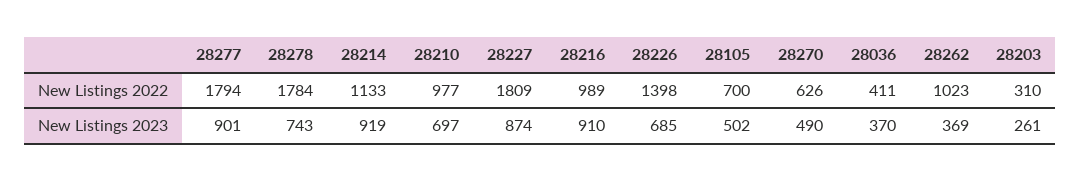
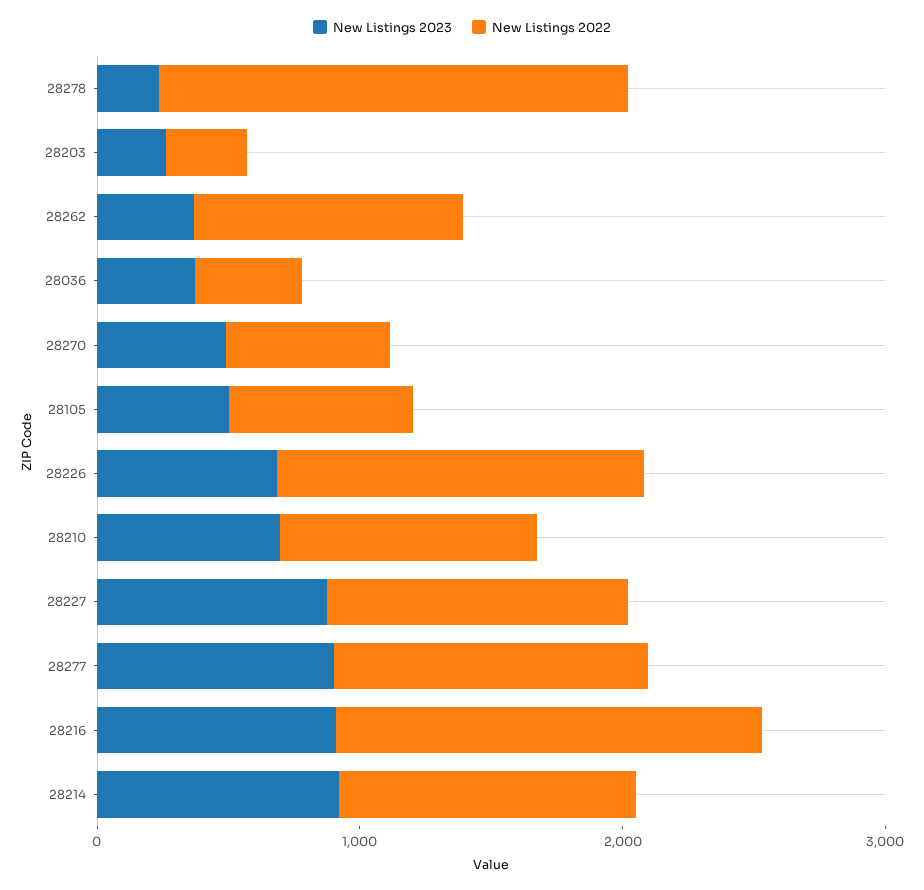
  {
    "New Listings 2022": {
-     "28277": 1794,
+     "28277": 1200,
      "28278": 1784,
      "28214": 1133,
      "28210": 977,
-     "28227": 1809,
+     "28227": 1200,
-     "28216": 989,
+     "28216": 1600,
      "28226": 1398,
      "28105": 700,
      "28270": 626,
      "28036": 411,
      "28262": 1023,
      "28203": 310
    },
    "New Listings 2023": {
      "28277": 901,
-     "28278": 743,
+     "28278": 200,
      "28214": 919,
      "28210": 697,
      "28227": 874,
      "28216": 910,
      "28226": 685,
      "28105": 502,
      "28270": 490,
      "28036": 370,
      "28262": 369,
      "28203": 261
    }
  }

